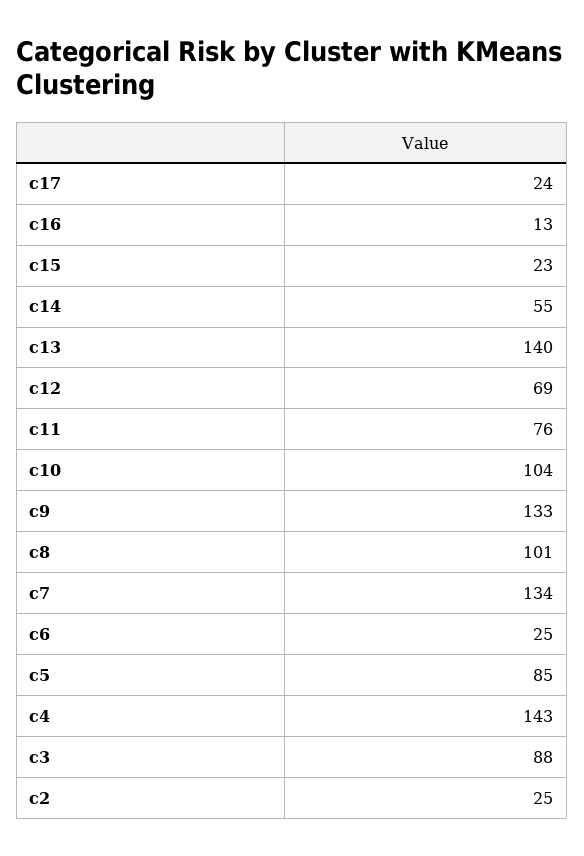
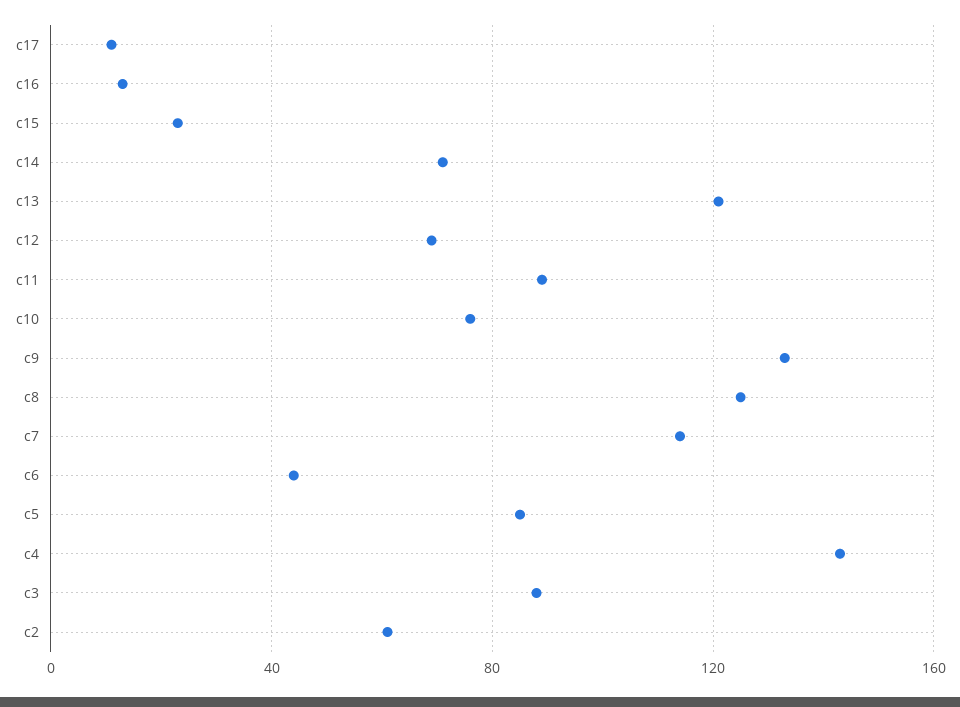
  {
-   "c17": 24,
+   "c17": 10,
    "c16": 13,
    "c15": 23,
-   "c14": 55,
+   "c14": 70,
-   "c13": 140,
+   "c13": 120,
    "c12": 69,
-   "c11": 76,
+   "c11": 90,
-   "c10": 104,
+   "c10": 75,
    "c9": 133,
-   "c8": 101,
+   "c8": 125,
-   "c7": 134,
+   "c7": 115,
-   "c6": 25,
+   "c6": 45,
    "c5": 85,
    "c4": 143,
    "c3": 88,
-   "c2": 25
+   "c2": 60
  }

